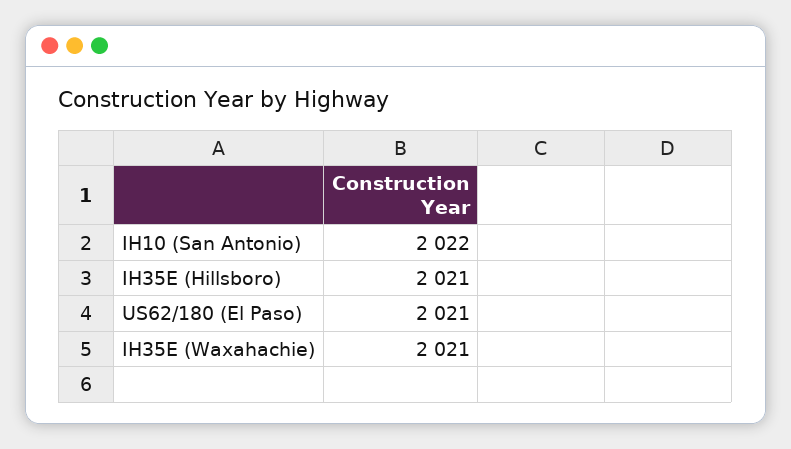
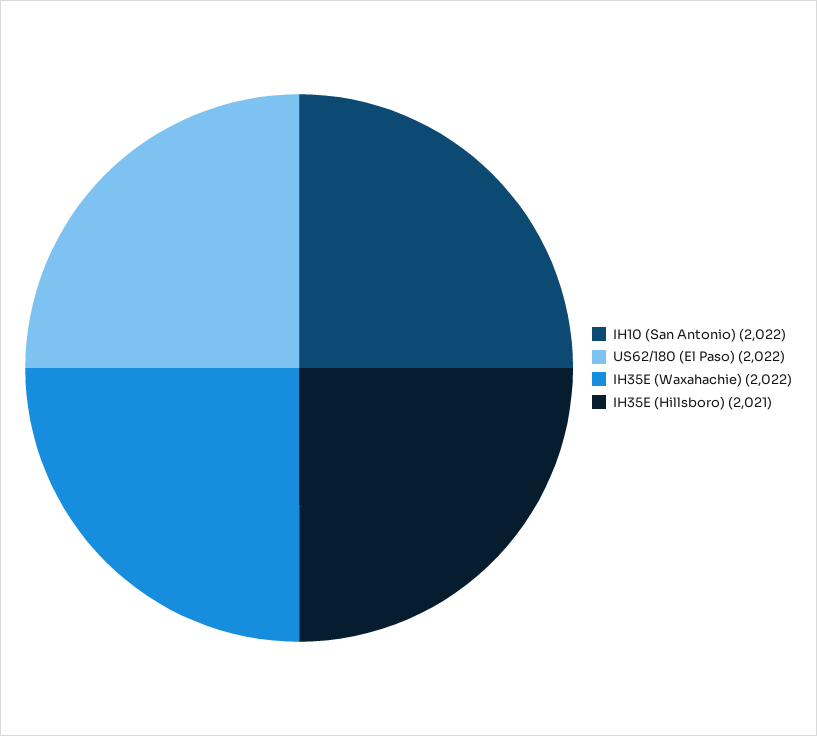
  {
    "IH10 (San Antonio)": 2022,
    "IH35E (Hillsboro)": 2021,
-   "US62/180 (El Paso)": 2021,
+   "US62/180 (El Paso)": 2022,
-   "IH35E (Waxahachie)": 2021
+   "IH35E (Waxahachie)": 2022
  }

